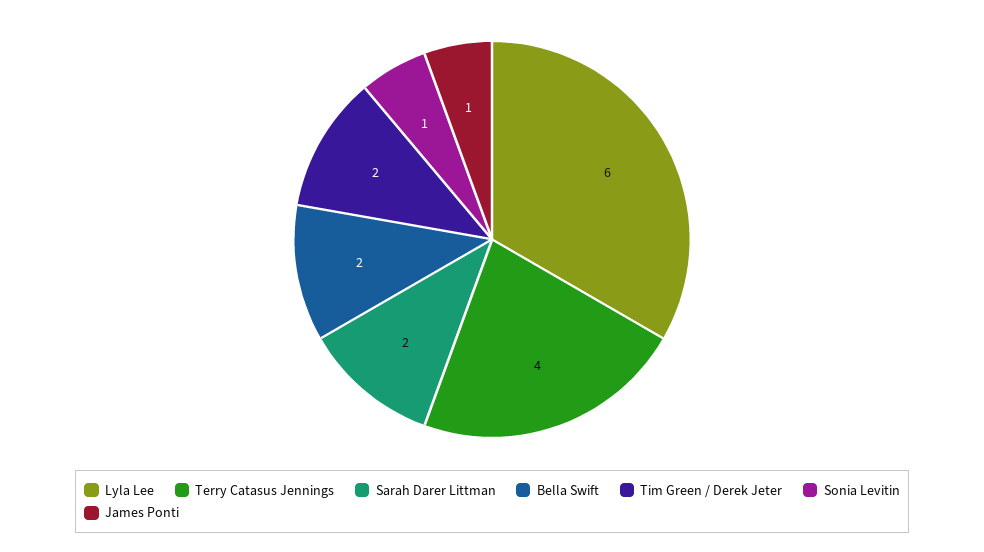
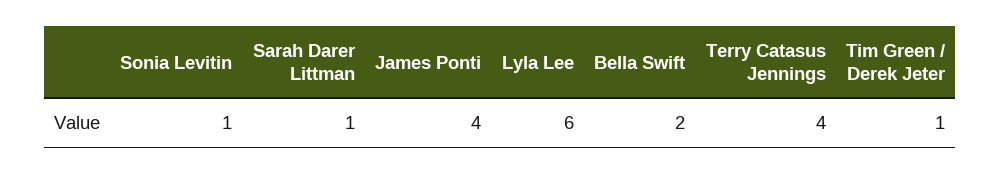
  {
    "Lyla Lee": 6,
    "Terry Catasus Jennings": 4,
-   "Sarah Darer Littman": 2,
+   "Sarah Darer Littman": 1,
    "Bella Swift": 2,
-   "Tim Green / Derek Jeter": 2,
+   "Tim Green / Derek Jeter": 1,
    "Sonia Levitin": 1,
-   "James Ponti": 1
+   "James Ponti": 4
  }

